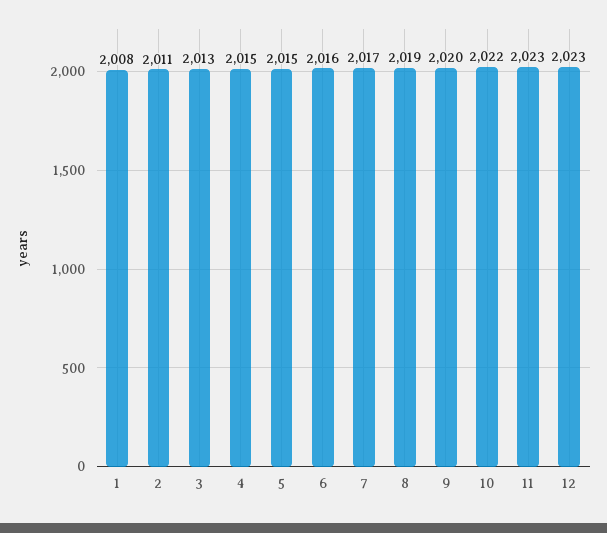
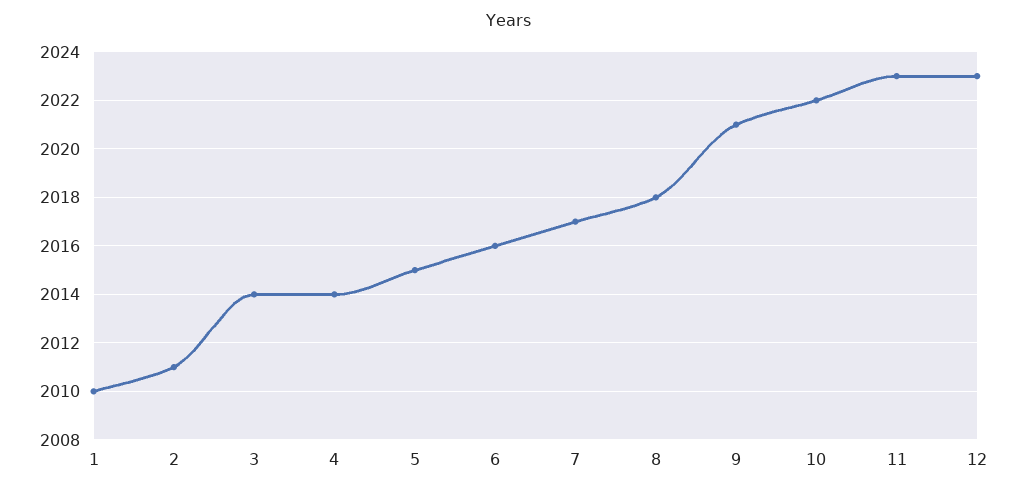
  {
-   "1": 2008,
+   "1": 2010,
    "2": 2011,
-   "3": 2013,
+   "3": 2014,
-   "4": 2015,
+   "4": 2014,
    "5": 2015,
    "6": 2016,
    "7": 2017,
-   "8": 2019,
+   "8": 2018,
-   "9": 2020,
+   "9": 2021,
    "10": 2022,
    "11": 2023,
    "12": 2023
  }

